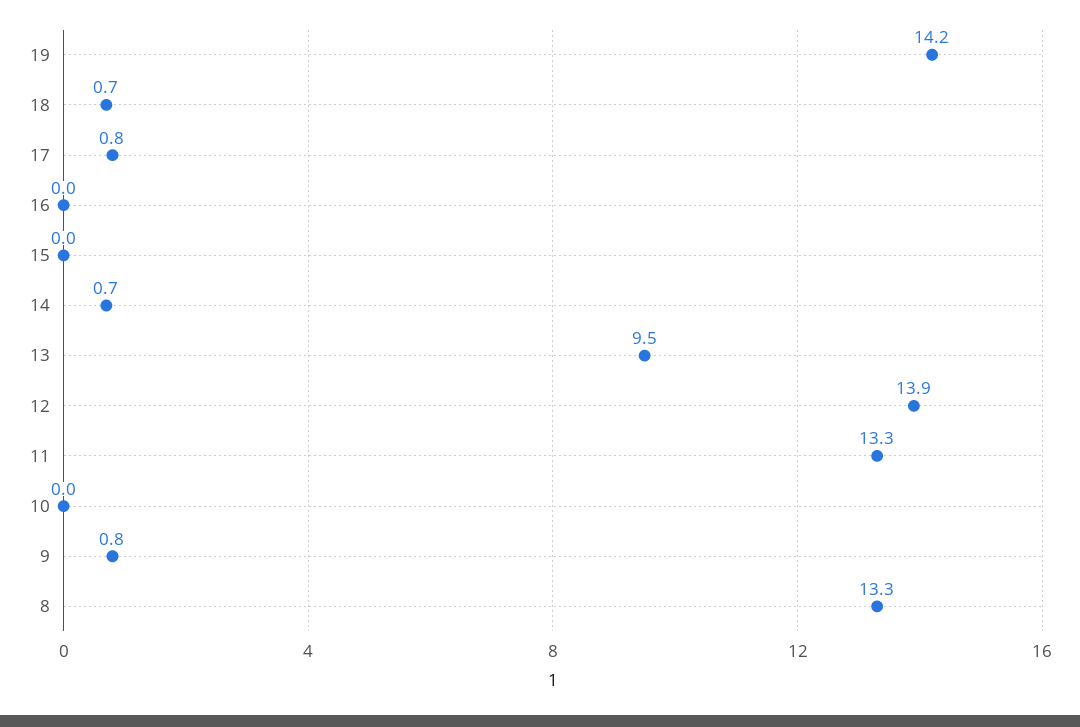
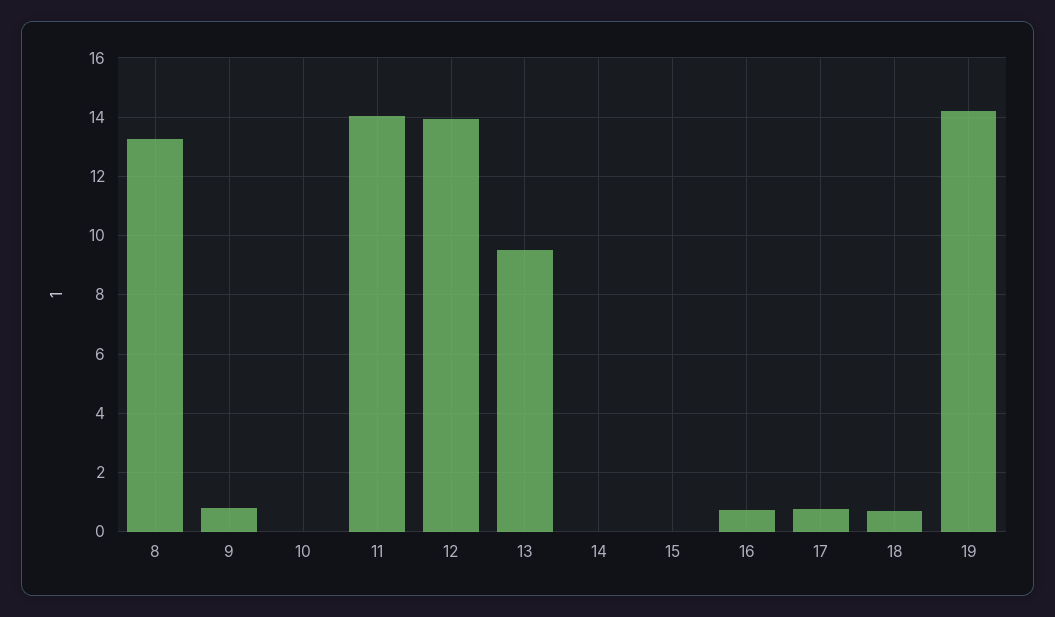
  {
    "19": 14.2,
    "18": 0.7,
    "17": 0.8,
-   "16": 0,
+   "16": 0.75,
    "15": 0,
-   "14": 0.7,
+   "14": 0,
    "13": 9.5,
    "12": 13.9,
-   "11": 13.3,
+   "11": 14,
    "10": 0,
    "9": 0.8,
    "8": 13.3
  }

